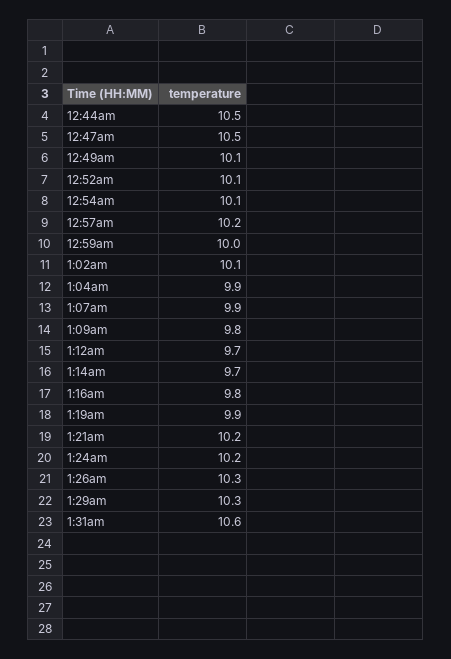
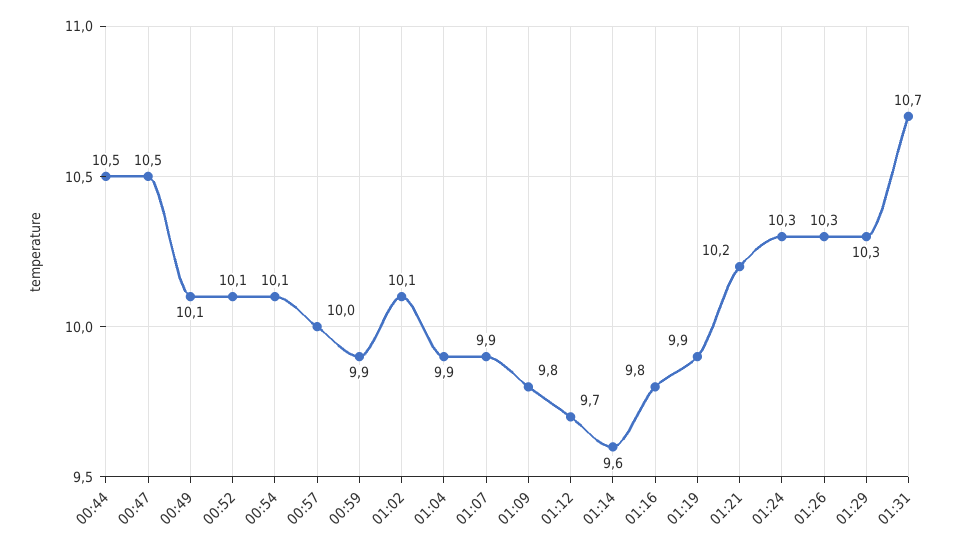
  {
    "12:44am": 10.5,
    "12:47am": 10.5,
    "12:49am": 10.1,
    "12:52am": 10.1,
    "12:54am": 10.1,
-   "12:57am": 10.2,
+   "12:57am": 10,
-   "12:59am": 10,
+   "12:59am": 9.9,
    "1:02am": 10.1,
    "1:04am": 9.9,
    "1:07am": 9.9,
    "1:09am": 9.8,
    "1:12am": 9.7,
-   "1:14am": 9.7,
+   "1:14am": 9.6,
    "1:16am": 9.8,
    "1:19am": 9.9,
    "1:21am": 10.2,
-   "1:24am": 10.2,
+   "1:24am": 10.3,
    "1:26am": 10.3,
    "1:29am": 10.3,
-   "1:31am": 10.6
+   "1:31am": 10.7
  }

